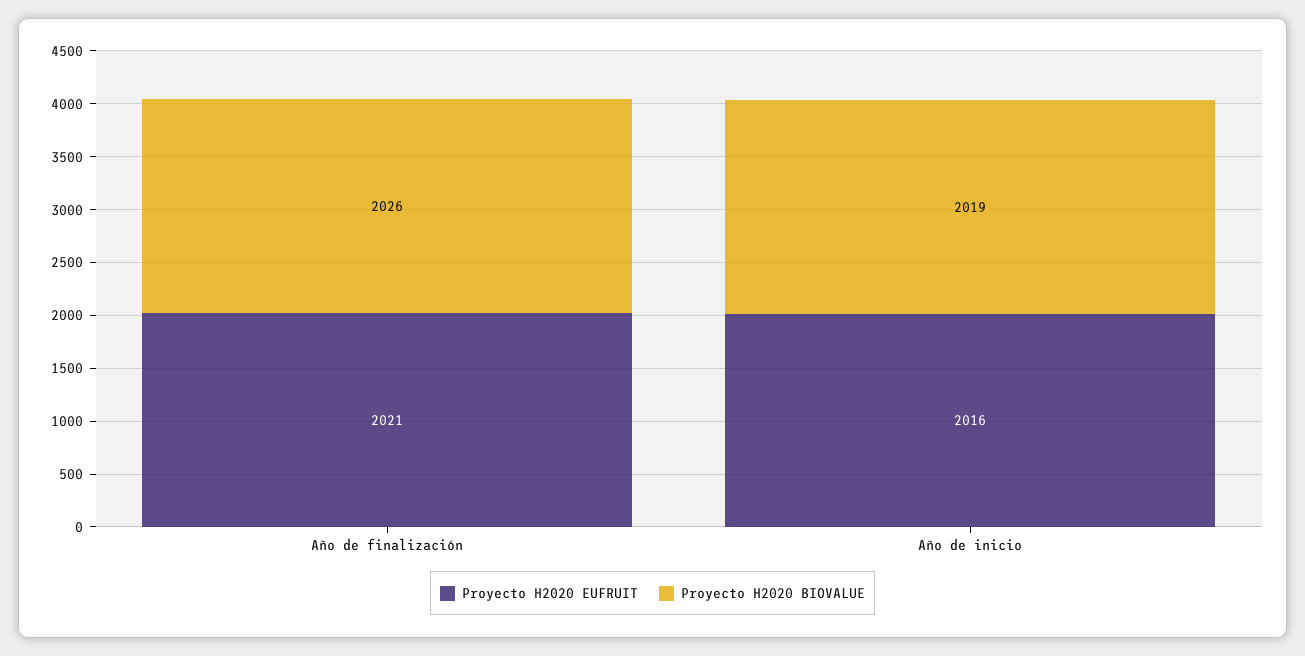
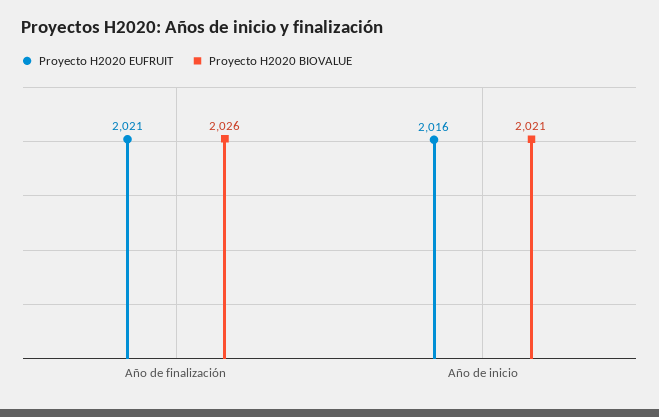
  {
    "Proyecto H2020 EUFRUIT": {
      "Año de finalización": 2021,
      "Año de inicio": 2016
    },
    "Proyecto H2020 BIOVALUE": {
      "Año de finalización": 2026,
-     "Año de inicio": 2019
+     "Año de inicio": 2021
    }
  }

